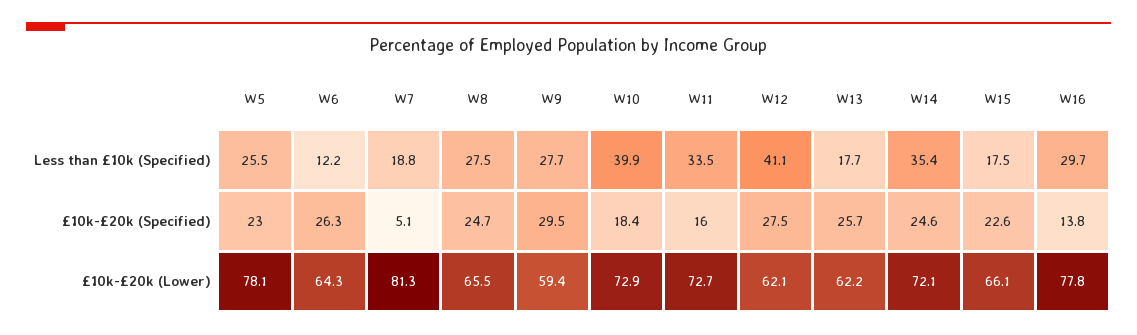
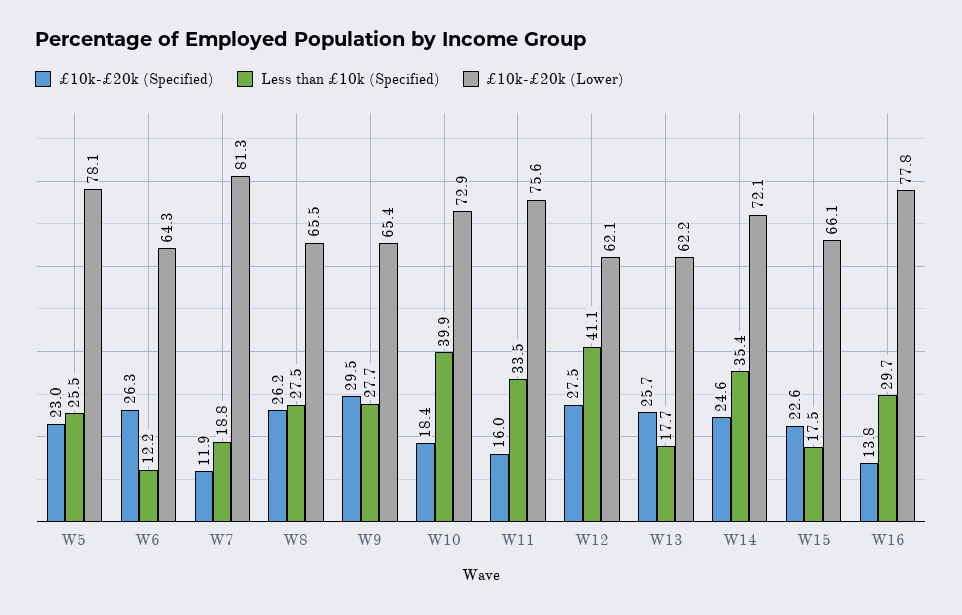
  {
    "Less than £10k (Specified)": {
      "W5": 25.5,
      "W6": 12.2,
      "W7": 18.8,
      "W8": 27.5,
      "W9": 27.7,
      "W10": 39.9,
      "W11": 33.5,
      "W12": 41.1,
      "W13": 17.7,
      "W14": 35.4,
      "W15": 17.5,
      "W16": 29.7
    },
    "£10k-£20k (Specified)": {
      "W5": 23,
      "W6": 26.3,
-     "W7": 5.1,
+     "W7": 11.9,
-     "W8": 24.7,
+     "W8": 26.2,
      "W9": 29.5,
      "W10": 18.4,
      "W11": 16,
      "W12": 27.5,
      "W13": 25.7,
      "W14": 24.6,
      "W15": 22.6,
      "W16": 13.8
    },
    "£10k-£20k (Lower)": {
      "W5": 78.1,
      "W6": 64.3,
      "W7": 81.3,
      "W8": 65.5,
-     "W9": 59.4,
+     "W9": 65.4,
      "W10": 72.9,
-     "W11": 72.7,
+     "W11": 75.6,
      "W12": 62.1,
      "W13": 62.2,
      "W14": 72.1,
      "W15": 66.1,
      "W16": 77.8
    }
  }

